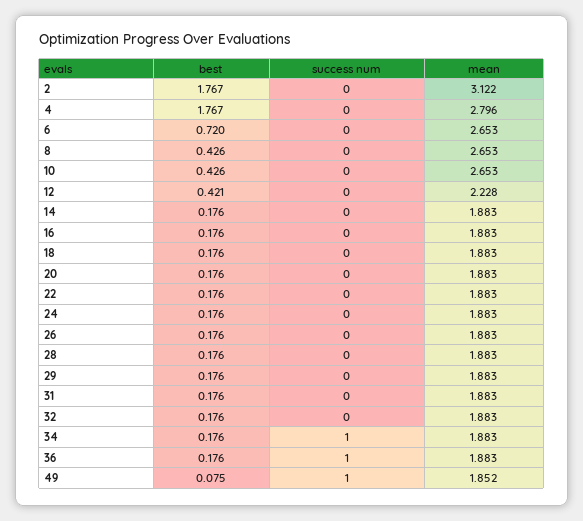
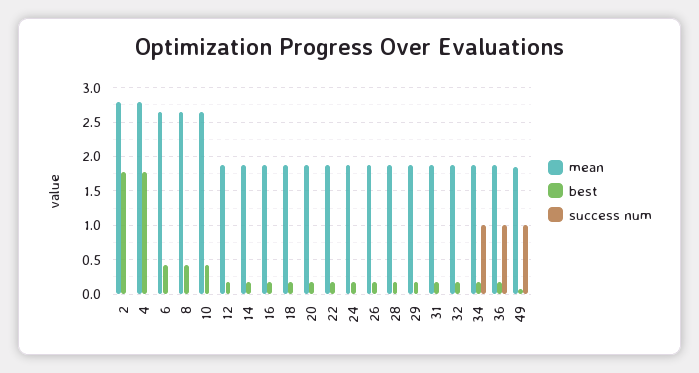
  {
    "best": {
      "2": 1.767,
      "4": 1.767,
-     "6": 0.72,
+     "6": 0.4,
      "8": 0.426,
      "10": 0.426,
-     "12": 0.421,
+     "12": 0.2,
      "14": 0.176,
      "16": 0.176,
      "18": 0.176,
      "20": 0.176,
      "22": 0.176,
      "24": 0.176,
      "26": 0.176,
      "28": 0.176,
      "29": 0.176,
      "31": 0.176,
      "32": 0.176,
      "34": 0.176,
      "36": 0.176,
      "49": 0.075
    },
    "success num": {
      "2": 0,
      "4": 0,
      "6": 0,
      "8": 0,
      "10": 0,
      "12": 0,
      "14": 0,
      "16": 0,
      "18": 0,
      "20": 0,
      "22": 0,
      "24": 0,
      "26": 0,
      "28": 0,
      "29": 0,
      "31": 0,
      "32": 0,
      "34": 1,
      "36": 1,
      "49": 1
    },
    "mean": {
-     "2": 3.122,
+     "2": 2.8,
      "4": 2.796,
      "6": 2.653,
      "8": 2.653,
      "10": 2.653,
-     "12": 2.228,
+     "12": 1.9,
      "14": 1.883,
      "16": 1.883,
      "18": 1.883,
      "20": 1.883,
      "22": 1.883,
      "24": 1.883,
      "26": 1.883,
      "28": 1.883,
      "29": 1.883,
      "31": 1.883,
      "32": 1.883,
      "34": 1.883,
      "36": 1.883,
      "49": 1.852
    }
  }

